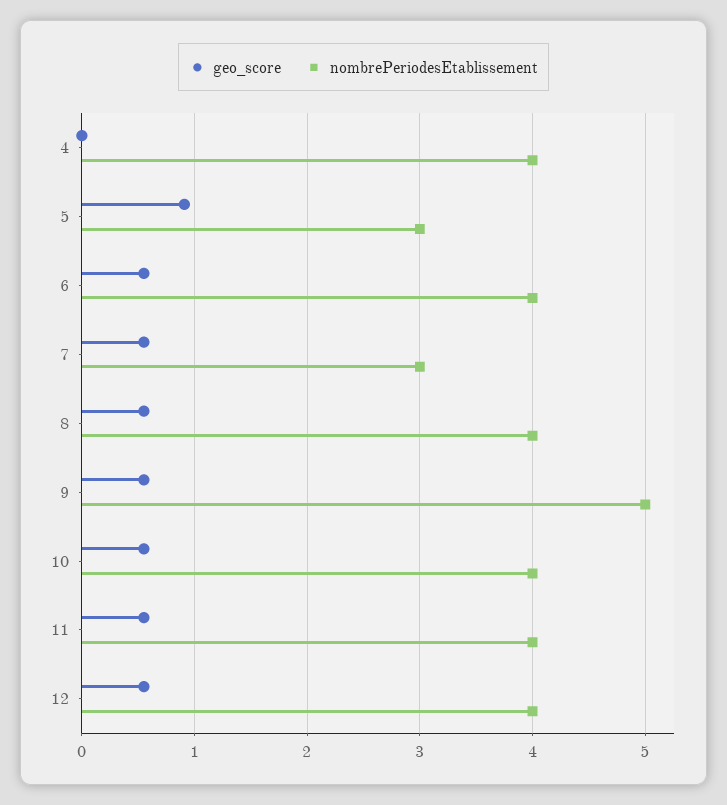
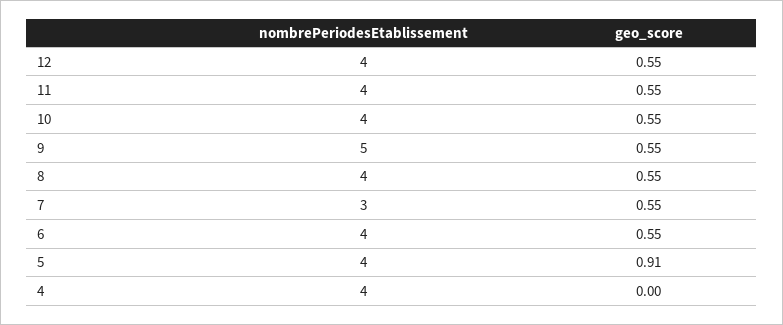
  {
    "geo_score": {
      "4": 0,
      "5": 0.91,
      "6": 0.55,
      "7": 0.55,
      "8": 0.55,
      "9": 0.55,
      "10": 0.55,
      "11": 0.55,
      "12": 0.55
    },
    "nombrePeriodesEtablissement": {
      "4": 4,
-     "5": 3,
+     "5": 4,
      "6": 4,
      "7": 3,
      "8": 4,
      "9": 5,
      "10": 4,
      "11": 4,
      "12": 4
    }
  }

